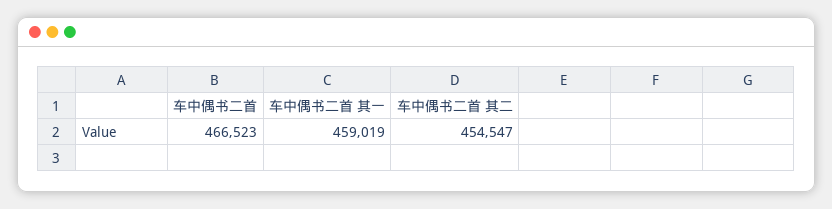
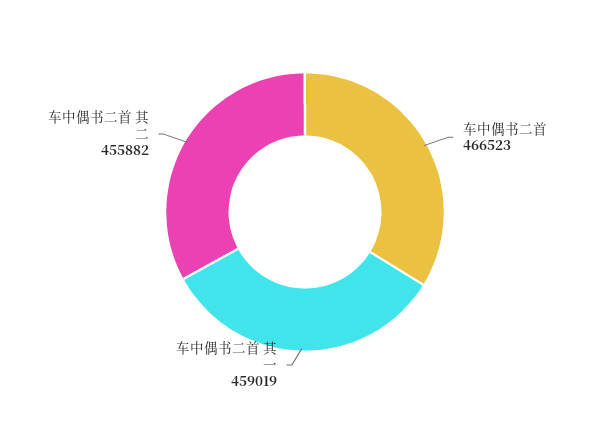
  {
    "车中偶书二首": 466523,
    "车中偶书二首 其一": 459019,
-   "车中偶书二首 其二": 454547
+   "车中偶书二首 其二": 455882
  }

